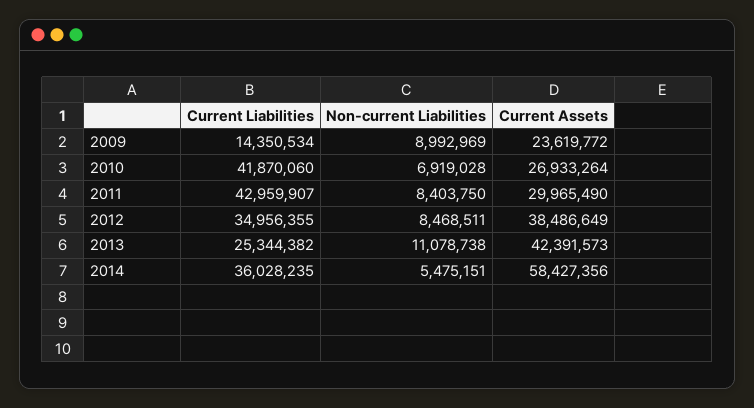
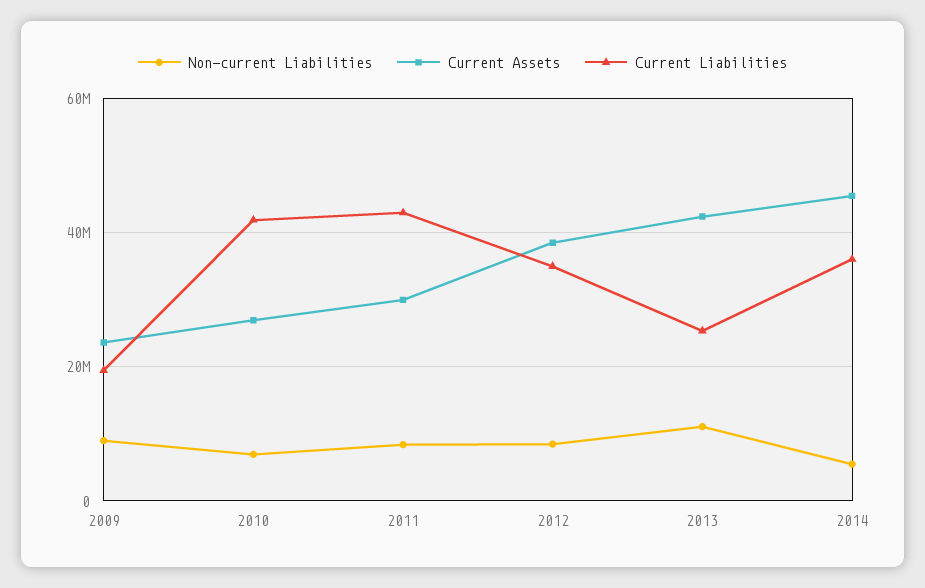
  {
    "Current Liabilities": {
-     "2009": 14350534,
+     "2009": 20000000,
      "2010": 41870060,
      "2011": 42959907,
      "2012": 34956355,
      "2013": 25344382,
      "2014": 36028235
    },
    "Non-current Liabilities": {
      "2009": 8992969,
      "2010": 6919028,
      "2011": 8403750,
      "2012": 8468511,
      "2013": 11078738,
      "2014": 5475151
    },
    "Current Assets": {
      "2009": 23619772,
      "2010": 26933264,
      "2011": 29965490,
      "2012": 38486649,
      "2013": 42391573,
-     "2014": 58427356
+     "2014": 46000000
    }
  }

